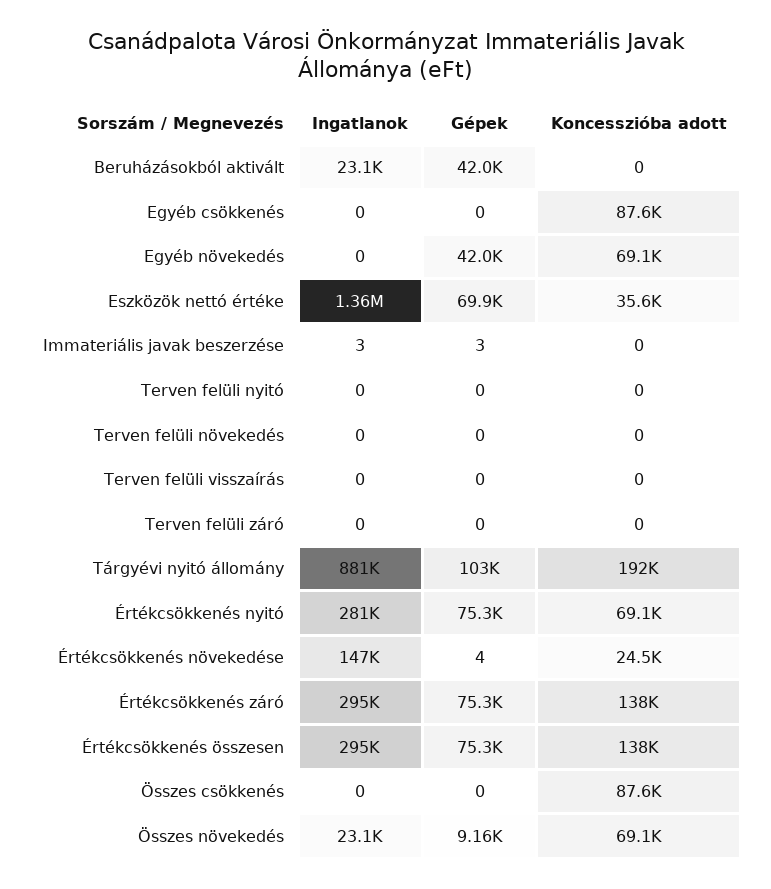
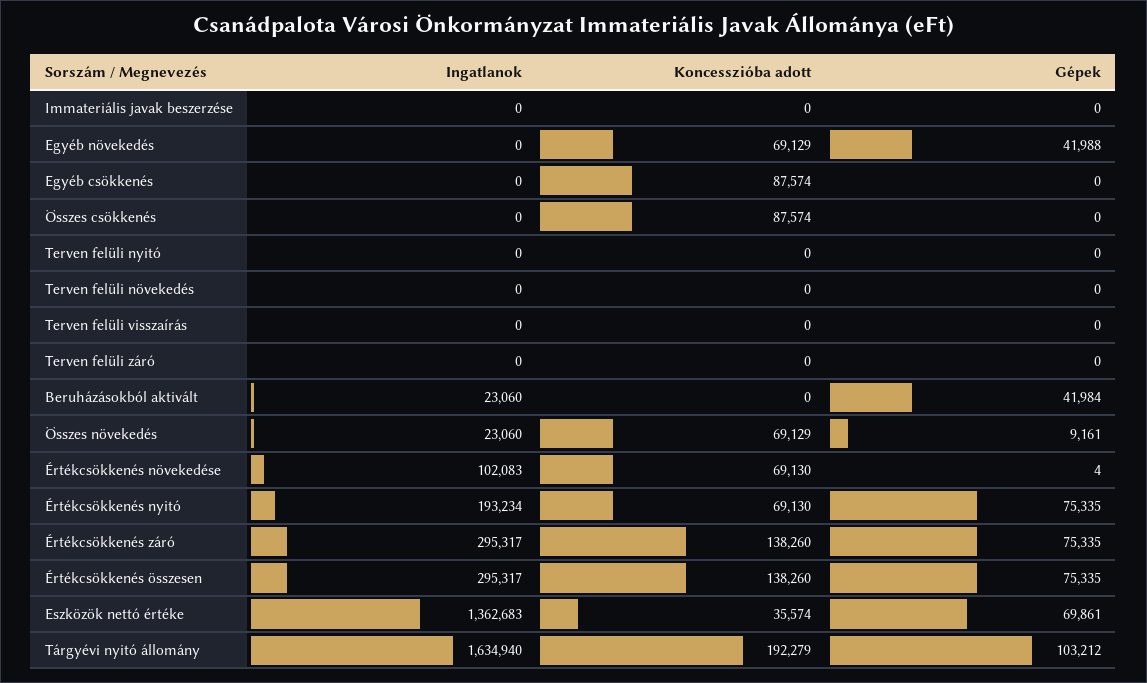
  {
    "Ingatlanok": {
      "Beruházásokból aktivált": 23060,
      "Egyéb csökkenés": 0,
      "Egyéb növekedés": 0,
      "Eszközök nettó értéke": 1362683,
-     "Immateriális javak beszerzése": 3,
+     "Immateriális javak beszerzése": 0,
      "Terven felüli nyitó": 0,
      "Terven felüli növekedés": 0,
      "Terven felüli visszaírás": 0,
      "Terven felüli záró": 0,
-     "Tárgyévi nyitó állomány": 881000,
+     "Tárgyévi nyitó állomány": 1634940,
-     "Értékcsökkenés nyitó": 281000,
+     "Értékcsökkenés nyitó": 193234,
-     "Értékcsökkenés növekedése": 147000,
+     "Értékcsökkenés növekedése": 102083,
      "Értékcsökkenés záró": 295317,
      "Értékcsökkenés összesen": 295317,
      "Összes csökkenés": 0,
      "Összes növekedés": 23060
    },
    "Gépek": {
      "Beruházásokból aktivált": 41984,
      "Egyéb csökkenés": 0,
      "Egyéb növekedés": 41988,
      "Eszközök nettó értéke": 69861,
-     "Immateriális javak beszerzése": 3,
+     "Immateriális javak beszerzése": 0,
      "Terven felüli nyitó": 0,
      "Terven felüli növekedés": 0,
      "Terven felüli visszaírás": 0,
      "Terven felüli záró": 0,
      "Tárgyévi nyitó állomány": 103212,
      "Értékcsökkenés nyitó": 75335,
      "Értékcsökkenés növekedése": 4,
      "Értékcsökkenés záró": 75335,
      "Értékcsökkenés összesen": 75335,
      "Összes csökkenés": 0,
      "Összes növekedés": 9161
    },
    "Koncesszióba adott": {
      "Beruházásokból aktivált": 0,
      "Egyéb csökkenés": 87574,
      "Egyéb növekedés": 69129,
      "Eszközök nettó értéke": 35574,
      "Immateriális javak beszerzése": 0,
      "Terven felüli nyitó": 0,
      "Terven felüli növekedés": 0,
      "Terven felüli visszaírás": 0,
      "Terven felüli záró": 0,
      "Tárgyévi nyitó állomány": 192279,
      "Értékcsökkenés nyitó": 69130,
-     "Értékcsökkenés növekedése": 24500,
+     "Értékcsökkenés növekedése": 69130,
      "Értékcsökkenés záró": 138260,
      "Értékcsökkenés összesen": 138260,
      "Összes csökkenés": 87574,
      "Összes növekedés": 69129
    }
  }

